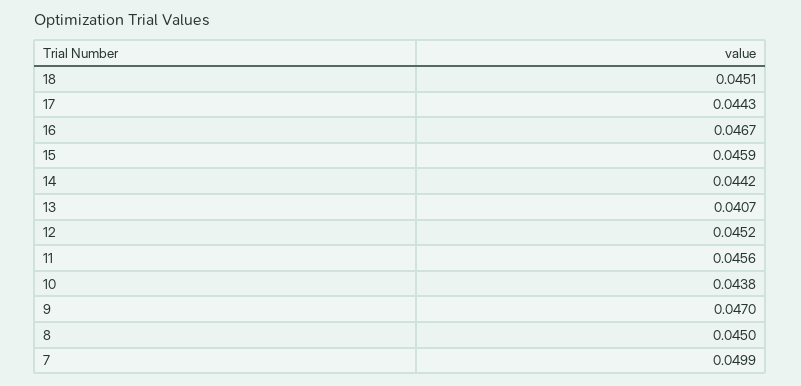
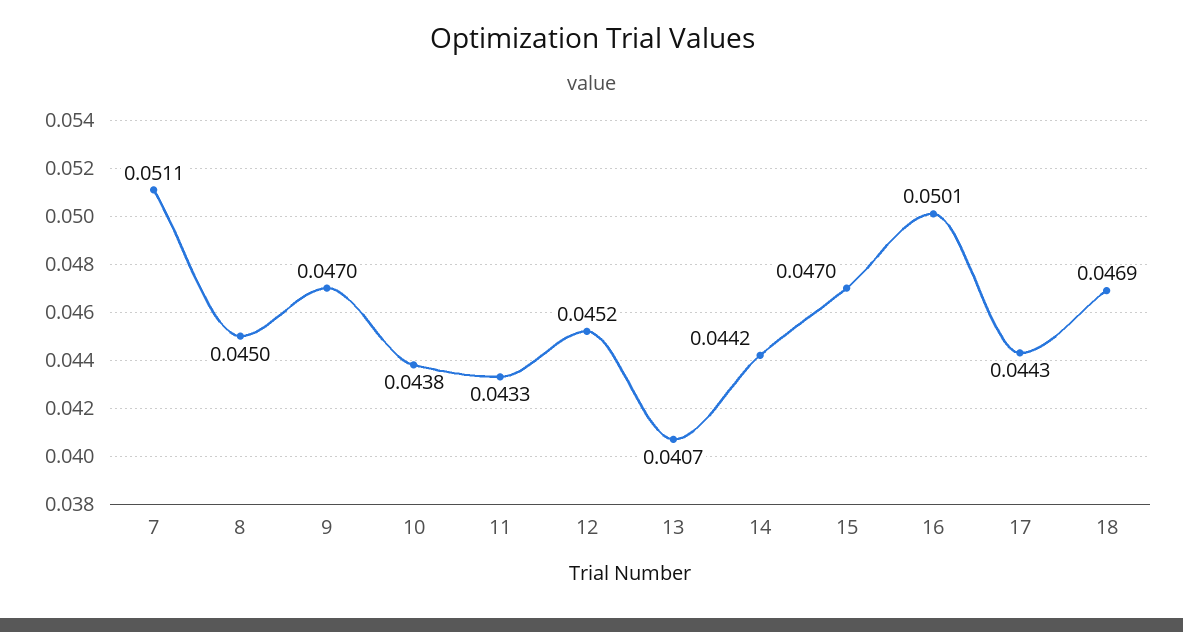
  {
-   "18": 0.0451,
+   "18": 0.0469,
    "17": 0.0443,
-   "16": 0.0467,
+   "16": 0.0501,
-   "15": 0.0459,
+   "15": 0.047,
    "14": 0.0442,
    "13": 0.0407,
    "12": 0.0452,
-   "11": 0.0456,
+   "11": 0.0433,
    "10": 0.0438,
    "9": 0.047,
    "8": 0.045,
-   "7": 0.0499
+   "7": 0.0511
  }

